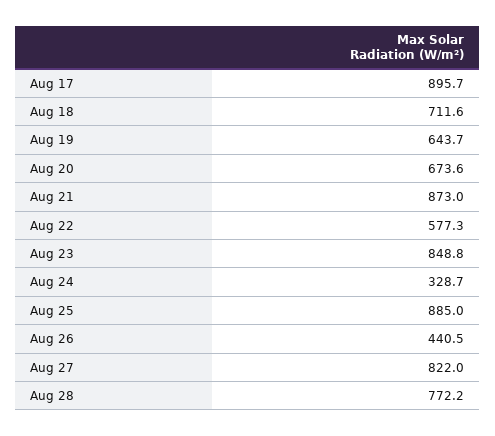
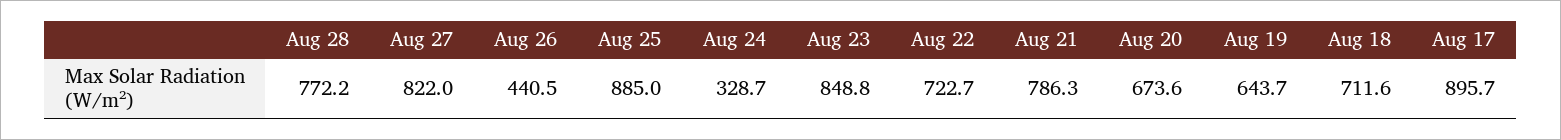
  {
    "Aug 17": 895.7,
    "Aug 18": 711.6,
    "Aug 19": 643.7,
    "Aug 20": 673.6,
-   "Aug 21": 873,
+   "Aug 21": 786.3,
-   "Aug 22": 577.3,
+   "Aug 22": 722.7,
    "Aug 23": 848.8,
    "Aug 24": 328.7,
    "Aug 25": 885,
    "Aug 26": 440.5,
    "Aug 27": 822,
    "Aug 28": 772.2
  }

